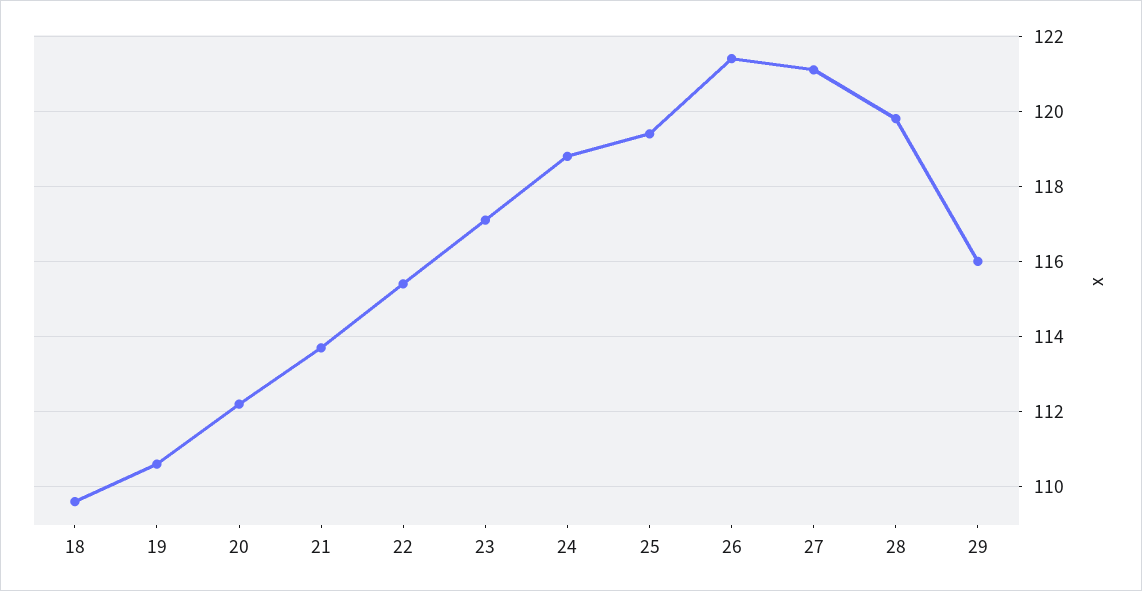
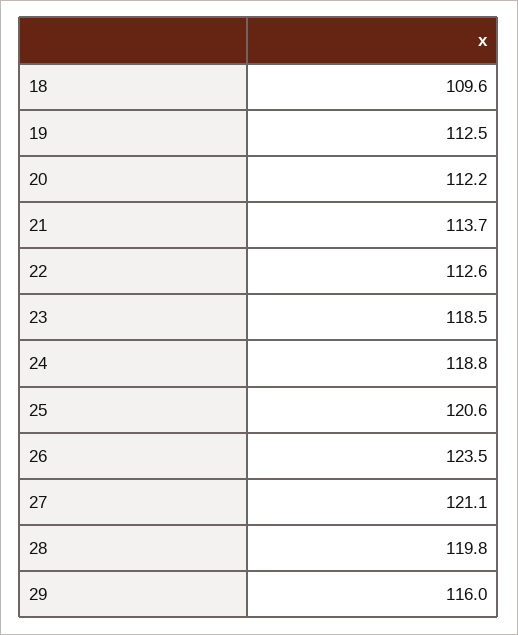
  {
    "18": 109.6,
-   "19": 110.5,
+   "19": 112.5,
    "20": 112.2,
    "21": 113.7,
-   "22": 115.5,
+   "22": 112.6,
-   "23": 117,
+   "23": 118.5,
    "24": 118.8,
-   "25": 119.5,
+   "25": 120.6,
-   "26": 121.5,
+   "26": 123.5,
    "27": 121.1,
    "28": 119.8,
    "29": 116
  }

